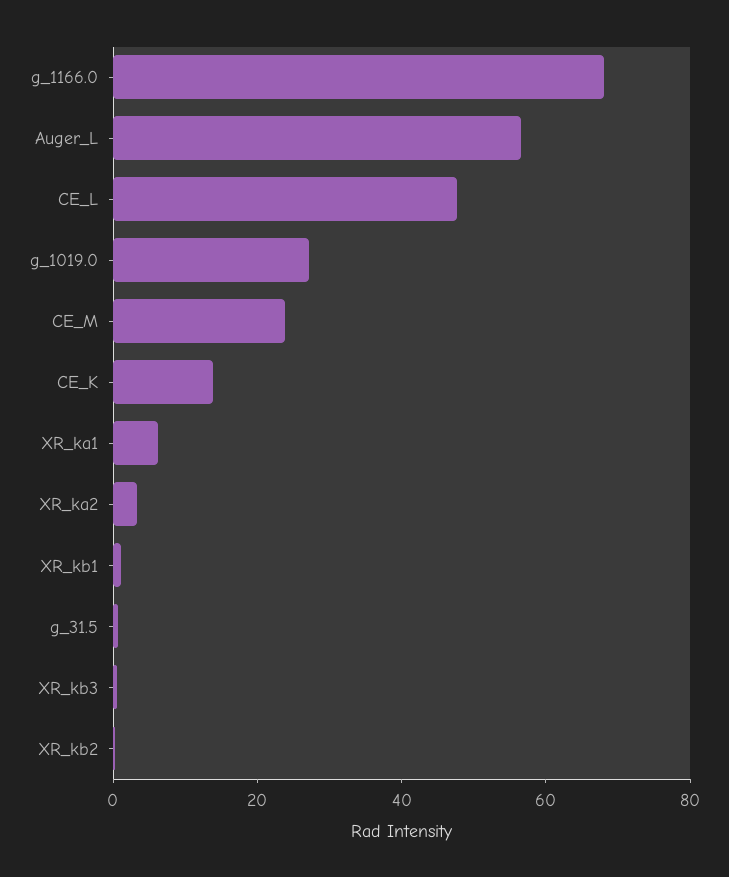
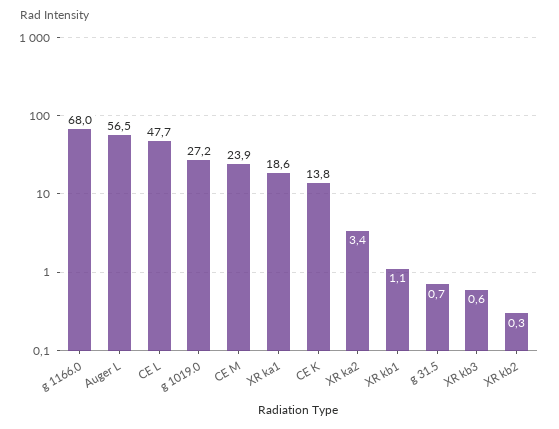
  {
    "g_1166.0": 68,
    "Auger_L": 56.5,
    "CE_L": 47.7,
    "g_1019.0": 27.2,
    "CE_M": 23.9,
    "CE_K": 13.8,
-   "XR_ka1": 5,
+   "XR_ka1": 18.6,
    "XR_ka2": 3.4,
    "XR_kb1": 1.1,
    "g_31.5": 0.7,
    "XR_kb3": 0.6,
    "XR_kb2": 0.3
  }

